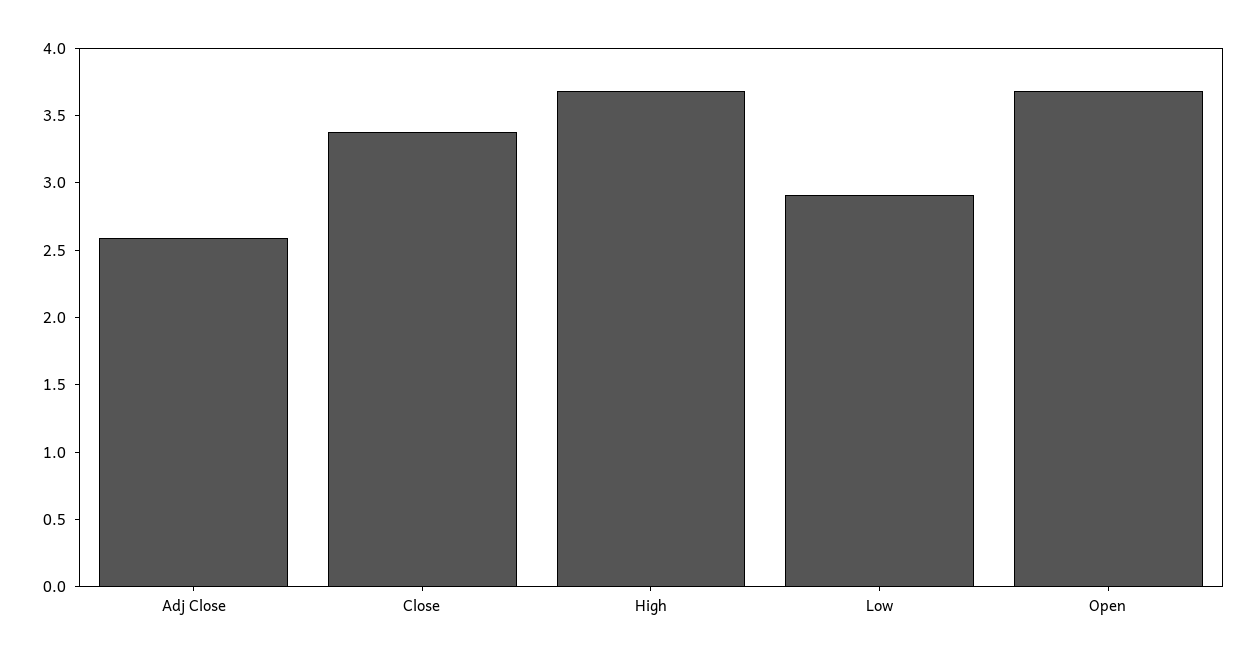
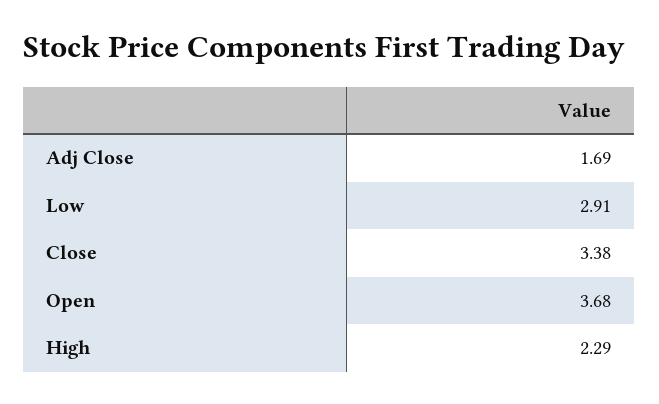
  {
-   "Adj Close": 2.6,
+   "Adj Close": 1.69,
    "Close": 3.38,
-   "High": 3.7,
+   "High": 2.29,
    "Low": 2.91,
    "Open": 3.68
  }

